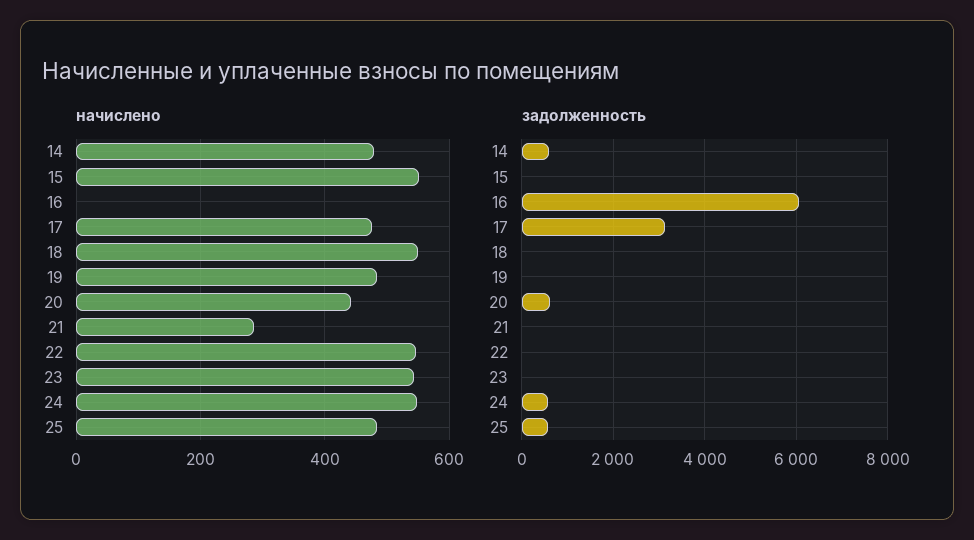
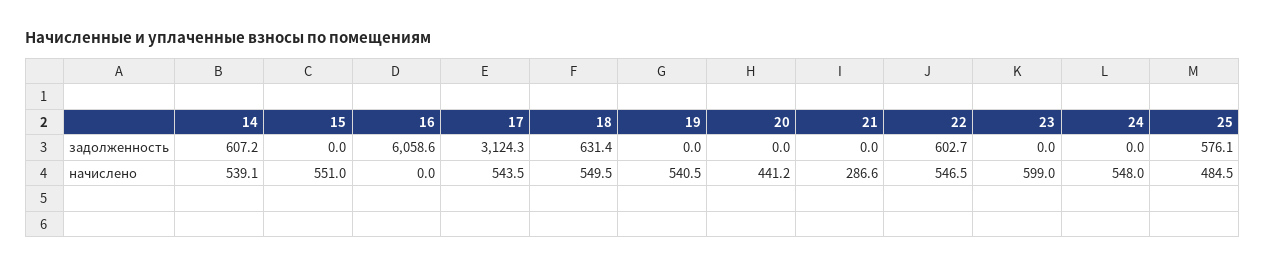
  {
    "начислено": {
-     "14": 480,
+     "14": 539.1,
      "15": 551,
      "16": 0,
-     "17": 480,
+     "17": 543.5,
      "18": 549.5,
-     "19": 480,
+     "19": 540.5,
      "20": 441.2,
      "21": 286.6,
      "22": 546.5,
-     "23": 540,
+     "23": 599,
      "24": 548,
      "25": 484.5
    },
    "задолженность": {
      "14": 607.2,
      "15": 0,
      "16": 6058.6,
      "17": 3124.3,
-     "18": 0,
+     "18": 631.4,
      "19": 0,
-     "20": 600,
+     "20": 0,
      "21": 0,
-     "22": 0,
+     "22": 602.7,
      "23": 0,
-     "24": 600,
+     "24": 0,
      "25": 576.1
    }
  }

